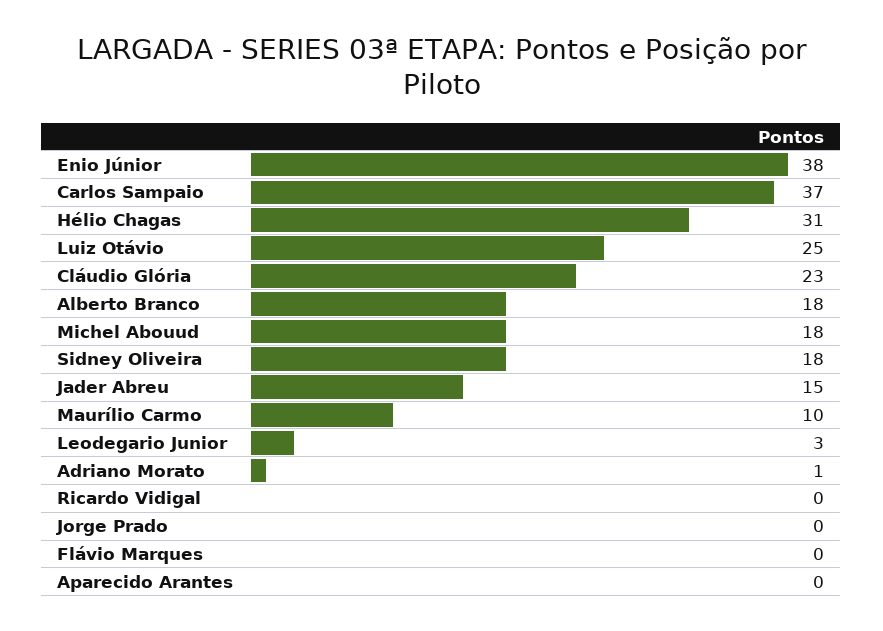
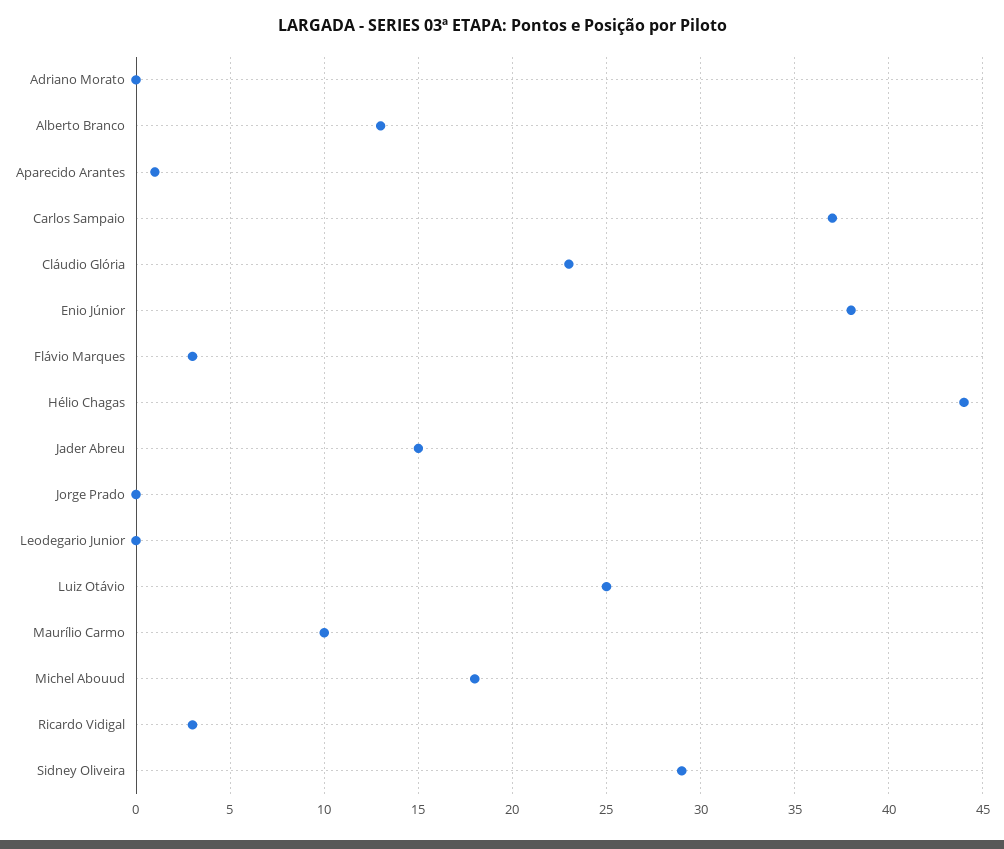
  {
    "Enio Júnior": 38,
    "Carlos Sampaio": 37,
-   "Hélio Chagas": 31,
+   "Hélio Chagas": 44,
    "Luiz Otávio": 25,
    "Cláudio Glória": 23,
-   "Alberto Branco": 18,
+   "Alberto Branco": 13,
    "Michel Abouud": 18,
-   "Sidney Oliveira": 18,
+   "Sidney Oliveira": 29,
    "Jader Abreu": 15,
    "Maurílio Carmo": 10,
-   "Leodegario Junior": 3,
+   "Leodegario Junior": 0,
-   "Adriano Morato": 1,
+   "Adriano Morato": 0,
-   "Ricardo Vidigal": 0,
+   "Ricardo Vidigal": 3,
    "Jorge Prado": 0,
-   "Flávio Marques": 0,
+   "Flávio Marques": 3,
-   "Aparecido Arantes": 0
+   "Aparecido Arantes": 1
  }

